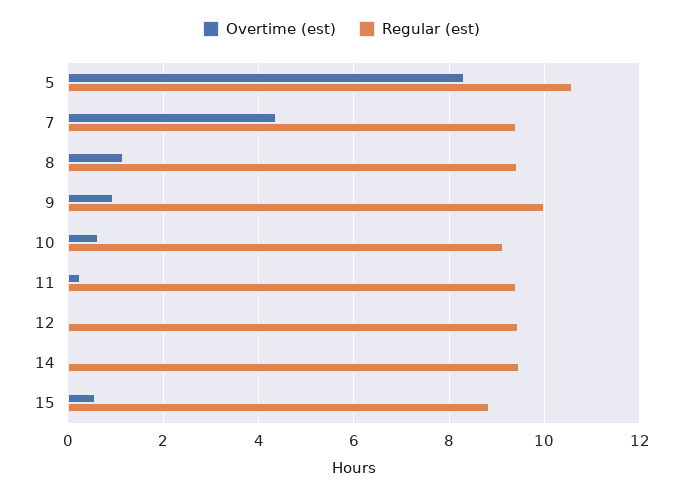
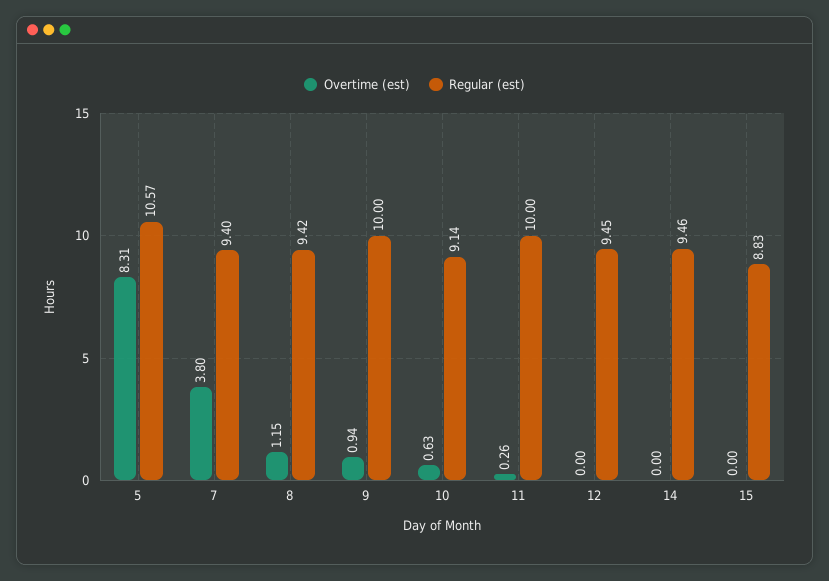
  {
    "Overtime (est)": {
      "5": 8.31,
-     "7": 4.4,
+     "7": 3.8,
      "8": 1.15,
      "9": 0.94,
      "10": 0.63,
      "11": 0.26,
      "12": 0,
      "14": 0,
-     "15": 0.6
+     "15": 0
    },
    "Regular (est)": {
      "5": 10.57,
      "7": 9.4,
      "8": 9.42,
      "9": 10,
      "10": 9.14,
-     "11": 9.4,
+     "11": 10,
      "12": 9.45,
      "14": 9.46,
      "15": 8.83
    }
  }

